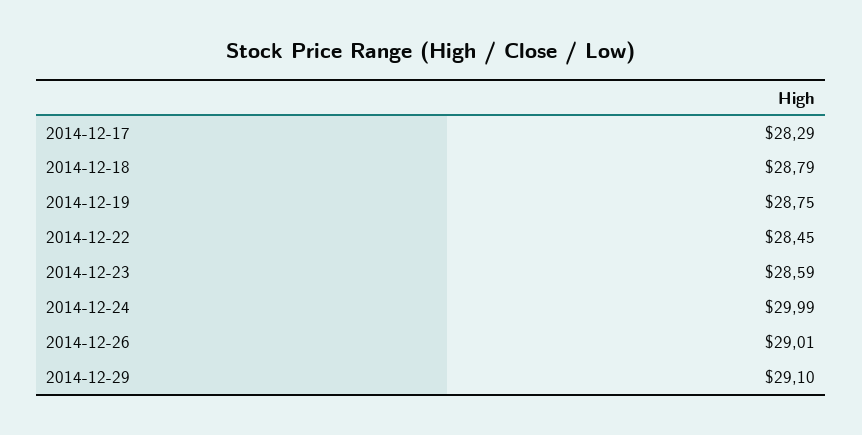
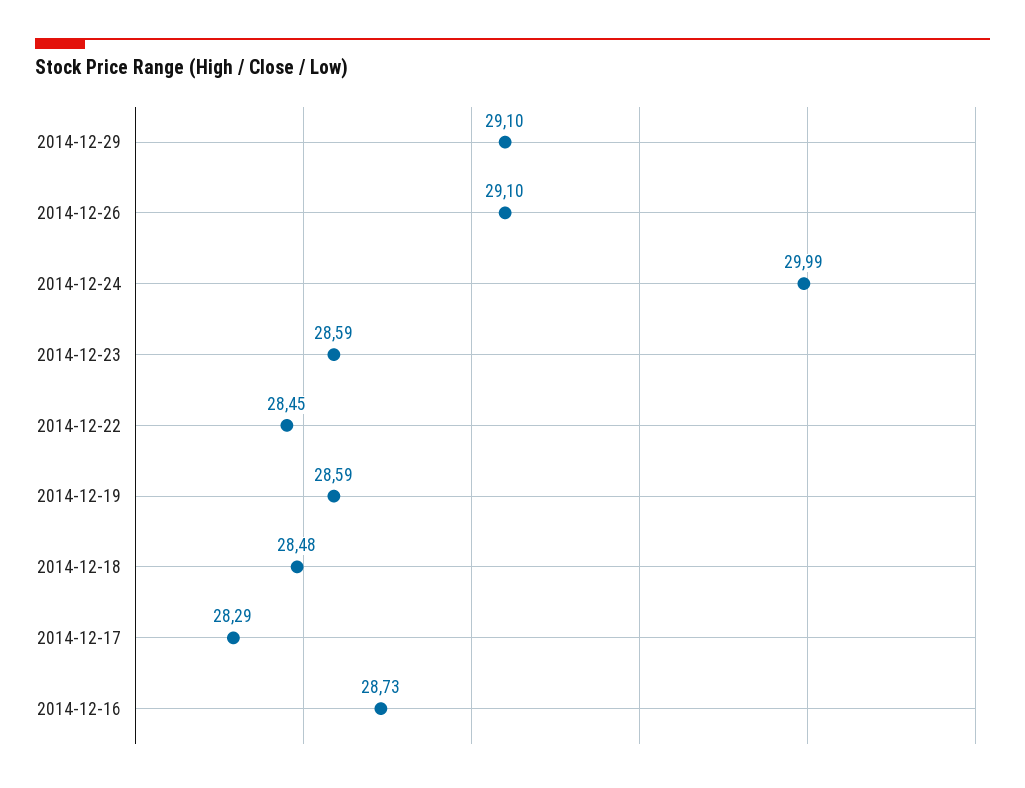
  {
    "2014-12-17": 28.29,
-   "2014-12-18": 28.79,
+   "2014-12-18": 28.48,
-   "2014-12-19": 28.75,
+   "2014-12-19": 28.59,
    "2014-12-22": 28.45,
    "2014-12-23": 28.59,
    "2014-12-24": 29.99,
-   "2014-12-26": 29.01,
+   "2014-12-26": 29.1,
-   "2014-12-29": 29.1
+   "2014-12-29": 29.1,
+   "2014-12-16": 28.73
  }

